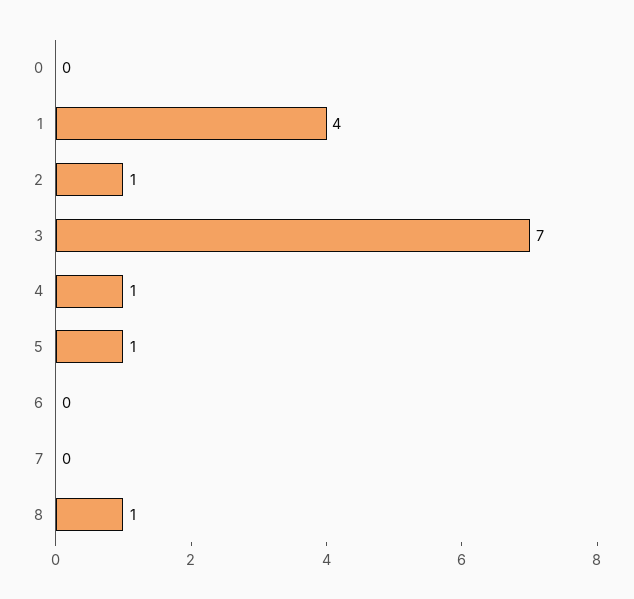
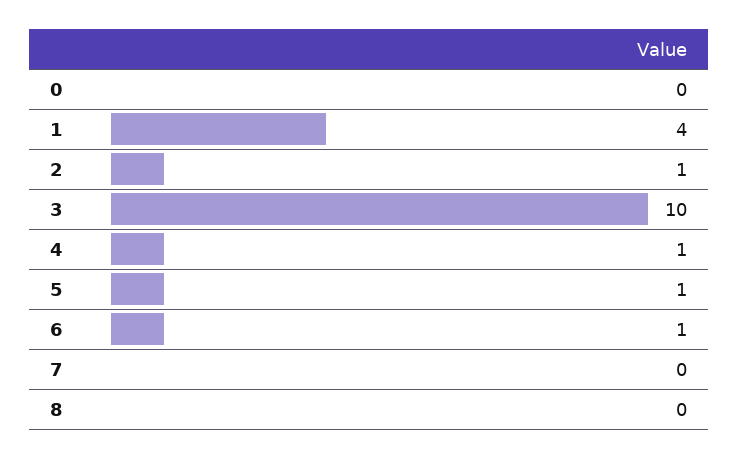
  {
    "0": 0,
    "1": 4,
    "2": 1,
-   "3": 7,
+   "3": 10,
    "4": 1,
    "5": 1,
-   "6": 0,
+   "6": 1,
    "7": 0,
-   "8": 1
+   "8": 0
  }

